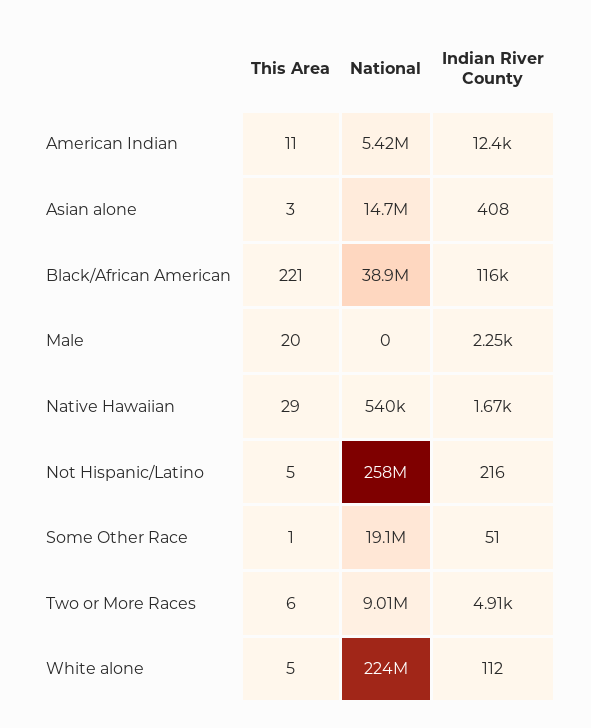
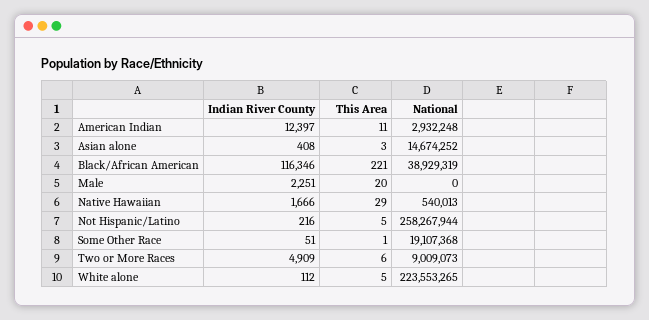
  {
    "This Area": {
      "American Indian": 11,
      "Asian alone": 3,
      "Black/African American": 221,
      "Male": 20,
      "Native Hawaiian": 29,
      "Not Hispanic/Latino": 5,
      "Some Other Race": 1,
      "Two or More Races": 6,
      "White alone": 5
    },
    "National": {
-     "American Indian": 5420000,
+     "American Indian": 2932248,
      "Asian alone": 14674252,
      "Black/African American": 38929319,
      "Male": 0,
      "Native Hawaiian": 540013,
      "Not Hispanic/Latino": 258267944,
      "Some Other Race": 19107368,
      "Two or More Races": 9009073,
      "White alone": 223553265
    },
    "Indian River County": {
      "American Indian": 12397,
      "Asian alone": 408,
      "Black/African American": 116346,
      "Male": 2251,
      "Native Hawaiian": 1666,
      "Not Hispanic/Latino": 216,
      "Some Other Race": 51,
      "Two or More Races": 4909,
      "White alone": 112
    }
  }

